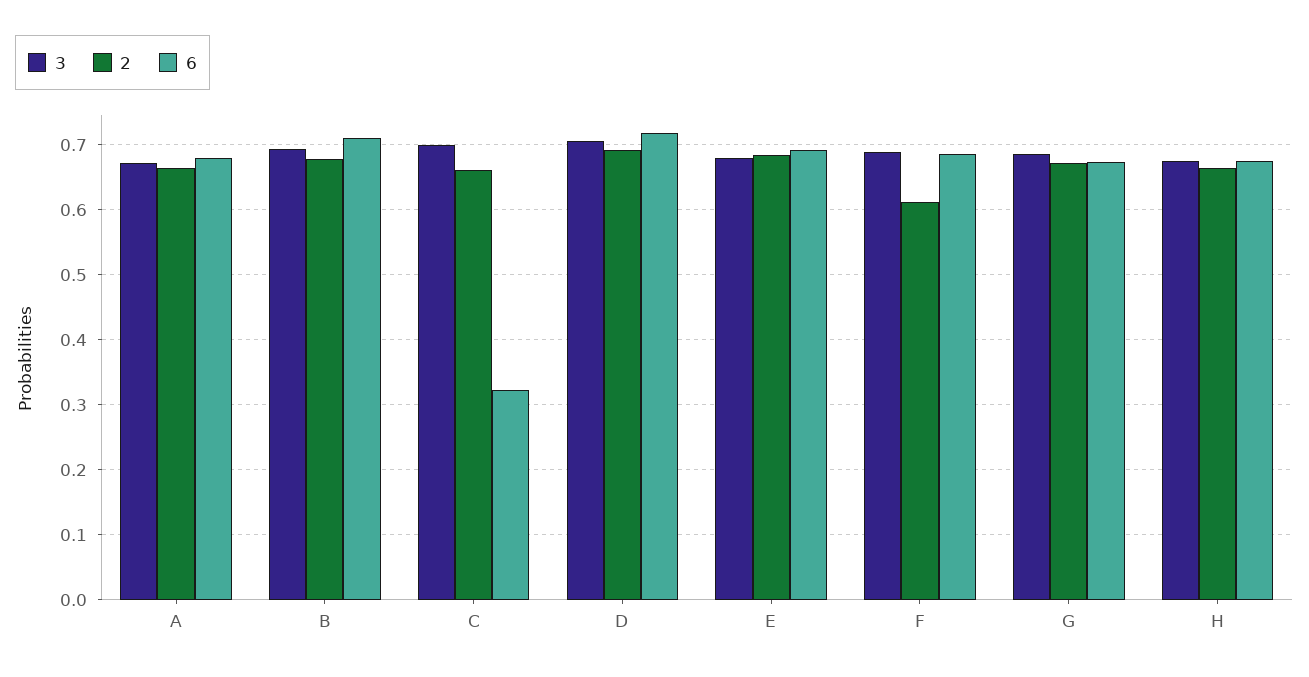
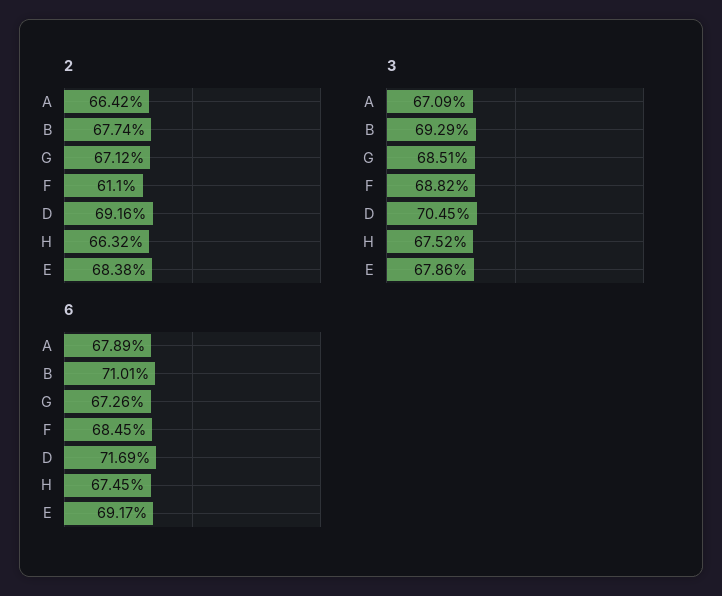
  {
    "3": {
      "A": 0.6709,
      "B": 0.6929,
-     "C": 0.7,
      "D": 0.7045,
      "E": 0.6786,
      "F": 0.6882,
      "G": 0.6851,
      "H": 0.6752
    },
    "2": {
      "A": 0.6642,
      "B": 0.6774,
-     "C": 0.66,
      "D": 0.6916,
      "E": 0.6838,
      "F": 0.611,
      "G": 0.6712,
      "H": 0.6632
    },
    "6": {
      "A": 0.6789,
      "B": 0.7101,
-     "C": 0.32,
      "D": 0.7169,
      "E": 0.6917,
      "F": 0.6845,
      "G": 0.6726,
      "H": 0.6745
    }
  }

